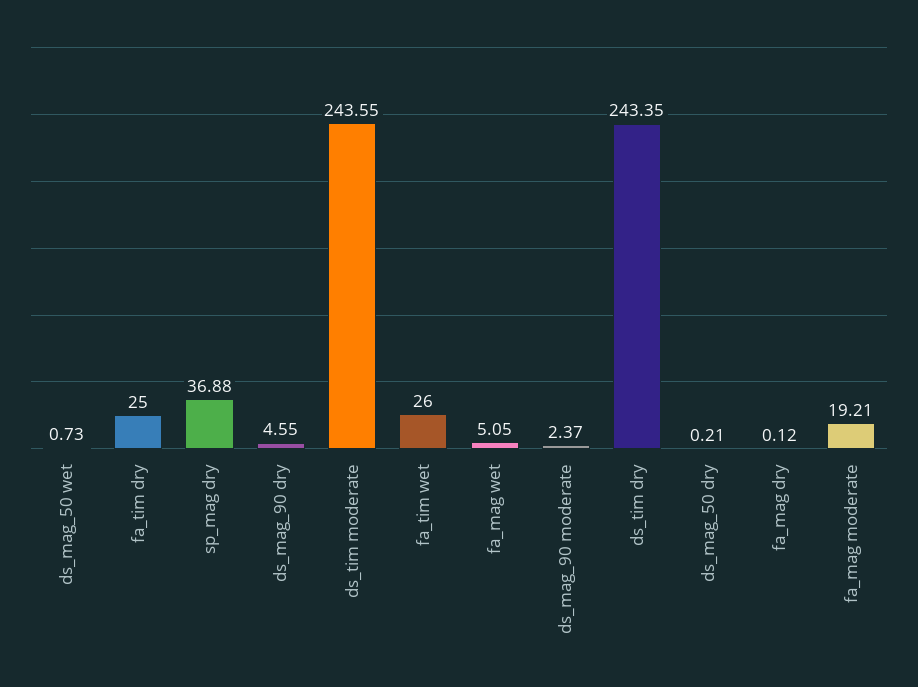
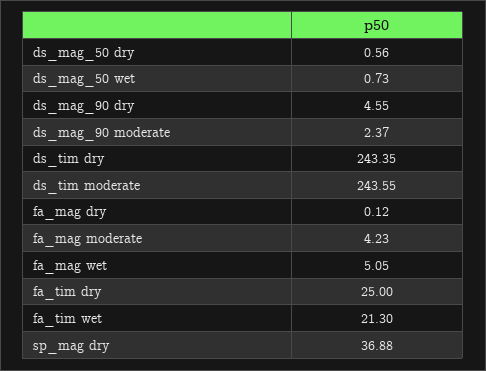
  {
    "ds_mag_50 wet": 0.73,
    "fa_tim dry": 25,
    "sp_mag dry": 36.88,
    "ds_mag_90 dry": 4.55,
    "ds_tim moderate": 243.55,
-   "fa_tim wet": 26,
+   "fa_tim wet": 21.3,
    "fa_mag wet": 5.05,
    "ds_mag_90 moderate": 2.37,
    "ds_tim dry": 243.35,
-   "ds_mag_50 dry": 0.21,
+   "ds_mag_50 dry": 0.56,
    "fa_mag dry": 0.12,
-   "fa_mag moderate": 19.21
+   "fa_mag moderate": 4.23
  }

